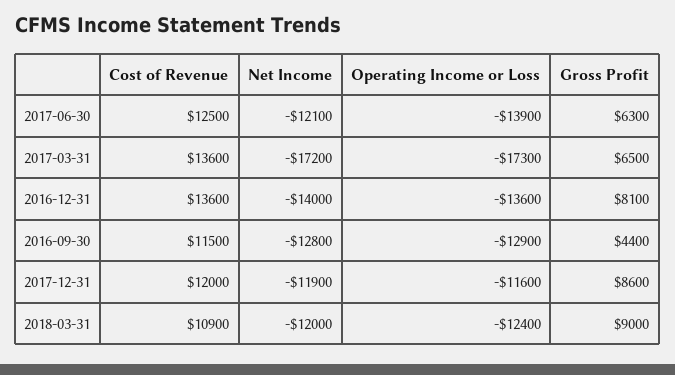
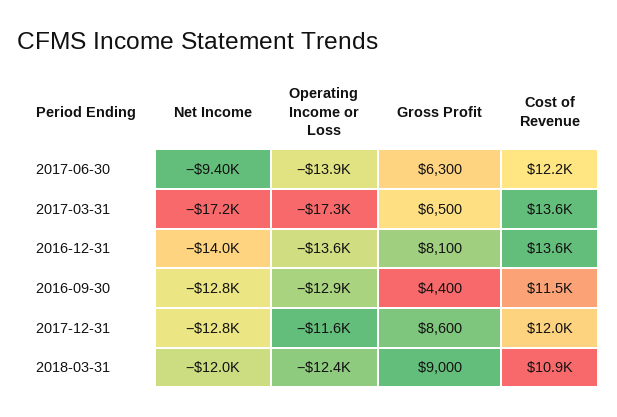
  {
    "Cost of Revenue": {
-     "2017-06-30": 12500,
+     "2017-06-30": 12200,
      "2017-03-31": 13600,
      "2016-12-31": 13600,
      "2016-09-30": 11500,
      "2017-12-31": 12000,
      "2018-03-31": 10900
    },
    "Net Income": {
-     "2017-06-30": -12100,
+     "2017-06-30": -9400,
      "2017-03-31": -17200,
      "2016-12-31": -14000,
      "2016-09-30": -12800,
-     "2017-12-31": -11900,
+     "2017-12-31": -12800,
      "2018-03-31": -12000
    },
    "Operating Income or Loss": {
      "2017-06-30": -13900,
      "2017-03-31": -17300,
      "2016-12-31": -13600,
      "2016-09-30": -12900,
      "2017-12-31": -11600,
      "2018-03-31": -12400
    },
    "Gross Profit": {
      "2017-06-30": 6300,
      "2017-03-31": 6500,
      "2016-12-31": 8100,
      "2016-09-30": 4400,
      "2017-12-31": 8600,
      "2018-03-31": 9000
    }
  }

